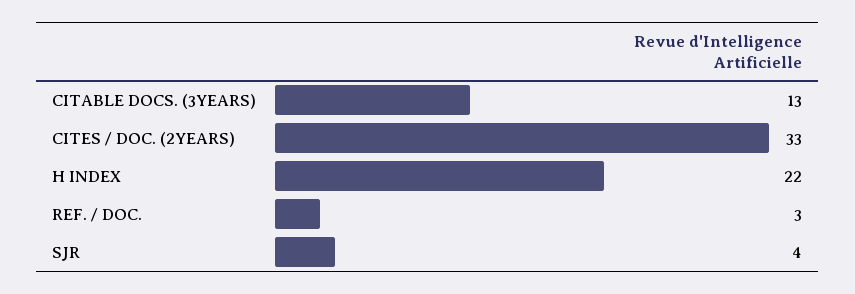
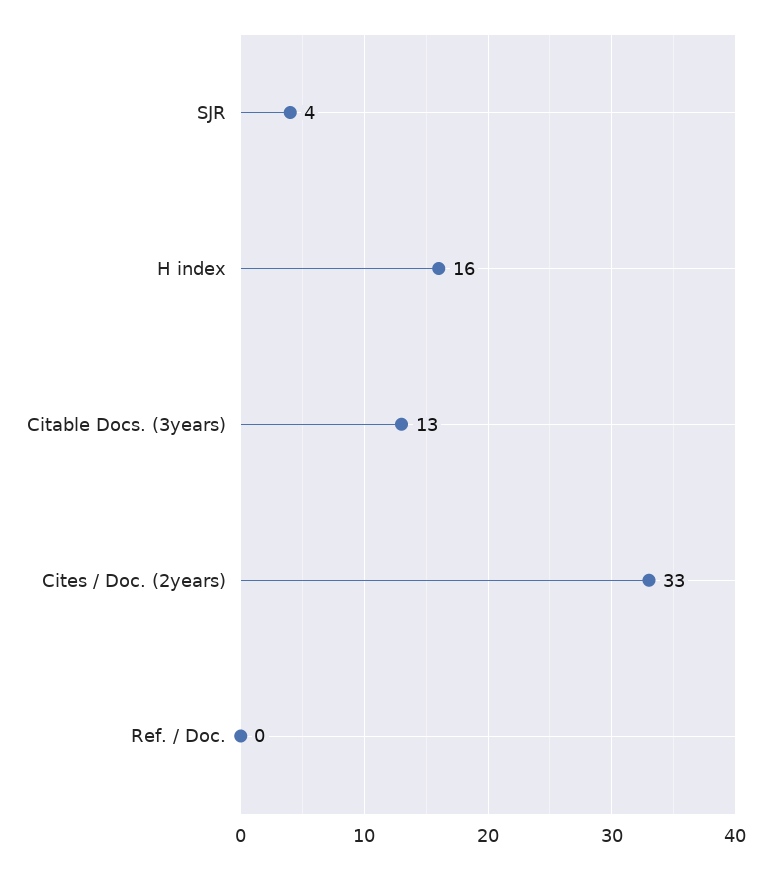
  {
    "CITABLE DOCS. (3YEARS)": 13,
    "CITES / DOC. (2YEARS)": 33,
-   "H INDEX": 22,
+   "H INDEX": 16,
-   "REF. / DOC.": 3,
+   "REF. / DOC.": 0,
    "SJR": 4
  }

